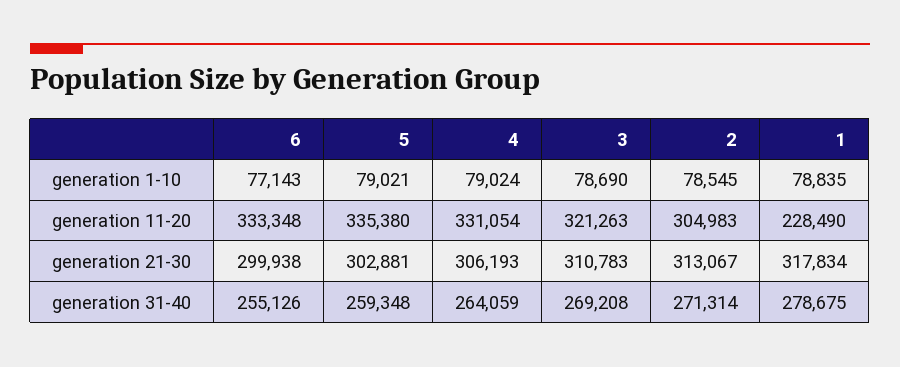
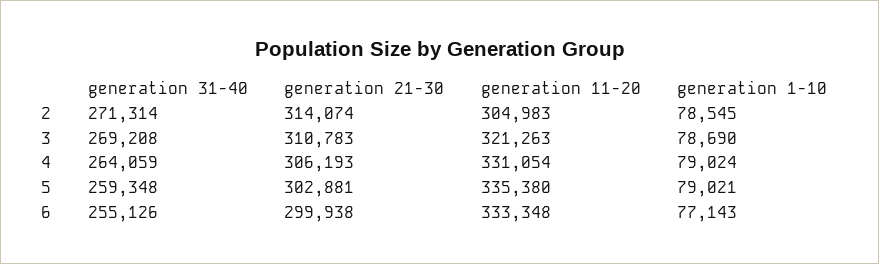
  {
    "6": {
      "generation 1-10": 77143,
      "generation 11-20": 333348,
      "generation 21-30": 299938,
      "generation 31-40": 255126
    },
    "5": {
      "generation 1-10": 79021,
      "generation 11-20": 335380,
      "generation 21-30": 302881,
      "generation 31-40": 259348
    },
    "4": {
      "generation 1-10": 79024,
      "generation 11-20": 331054,
      "generation 21-30": 306193,
      "generation 31-40": 264059
    },
    "3": {
      "generation 1-10": 78690,
      "generation 11-20": 321263,
      "generation 21-30": 310783,
      "generation 31-40": 269208
    },
    "2": {
      "generation 1-10": 78545,
      "generation 11-20": 304983,
-     "generation 21-30": 313067,
+     "generation 21-30": 314074,
      "generation 31-40": 271314
-   },
+   }
-   "1": {
-     "generation 1-10": 78835,
-     "generation 11-20": 228490,
-     "generation 21-30": 317834,
-     "generation 31-40": 278675
-   }
  }

